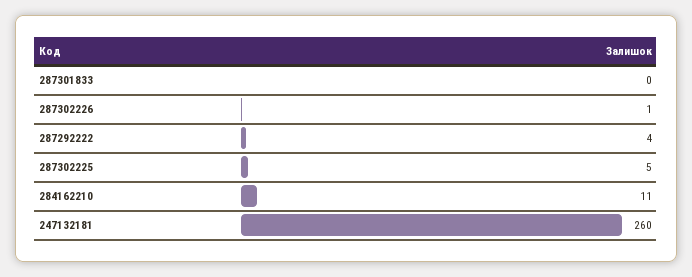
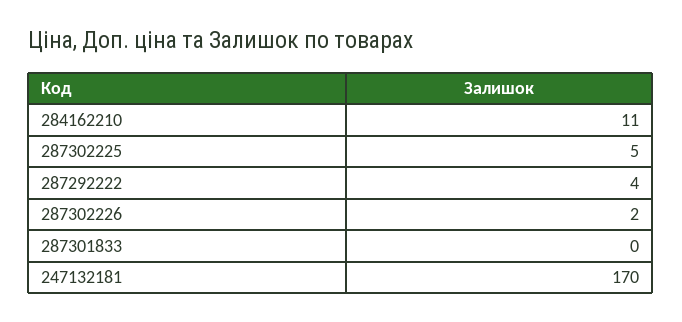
  {
    "287301833": 0,
-   "287302226": 1,
+   "287302226": 2,
    "287292222": 4,
    "287302225": 5,
    "284162210": 11,
-   "247132181": 260
+   "247132181": 170
  }

